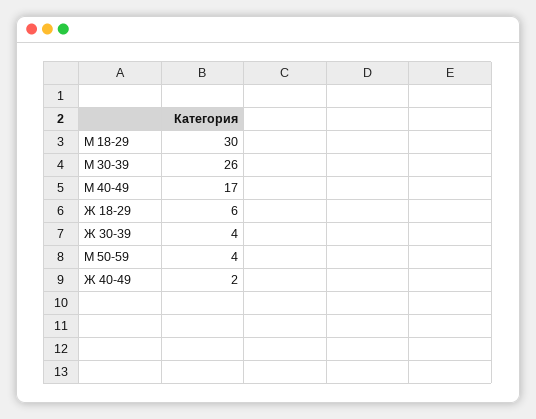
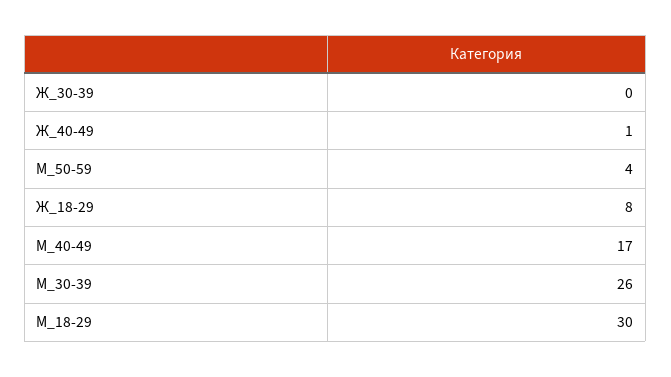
  {
    "М 18-29": 30,
    "М 30-39": 26,
    "М 40-49": 17,
-   "Ж 18-29": 6,
+   "Ж 18-29": 8,
-   "Ж 30-39": 4,
+   "Ж 30-39": 0,
    "М 50-59": 4,
-   "Ж 40-49": 2
+   "Ж 40-49": 1
  }

